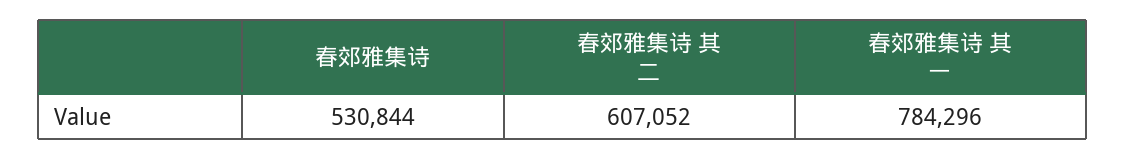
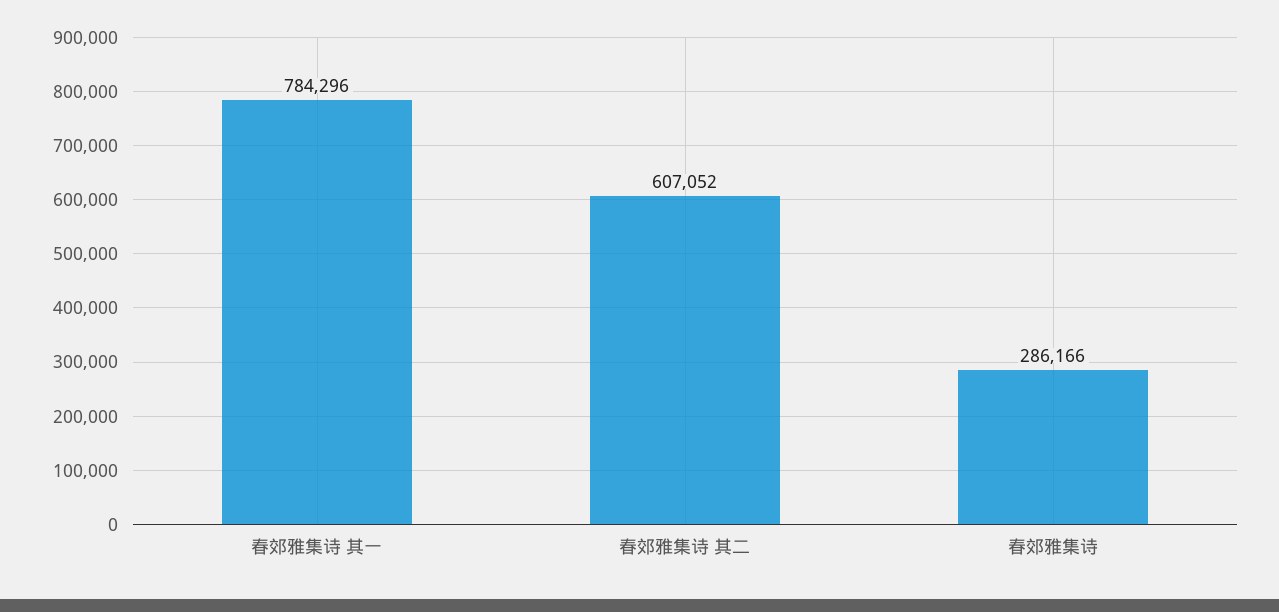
  {
-   "春郊雅集诗": 530844,
+   "春郊雅集诗": 286166,
    "春郊雅集诗 其二": 607052,
    "春郊雅集诗 其一": 784296
  }

